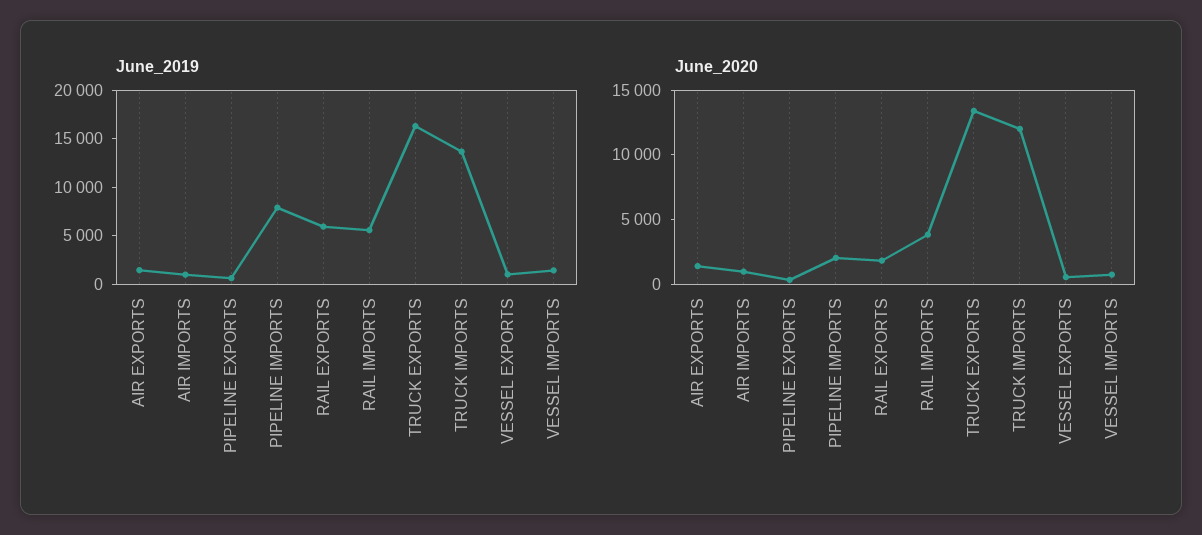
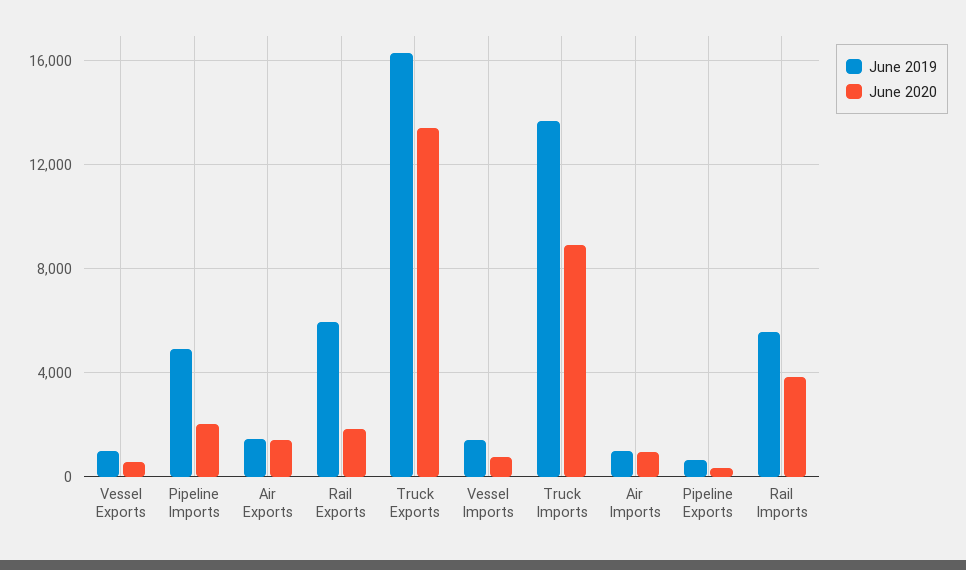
  {
    "June_2019": {
      "AIR EXPORTS": 1500,
      "AIR IMPORTS": 1000,
      "PIPELINE EXPORTS": 500,
-     "PIPELINE IMPORTS": 8000,
+     "PIPELINE IMPORTS": 5000,
      "RAIL EXPORTS": 6000,
      "RAIL IMPORTS": 5500,
      "TRUCK EXPORTS": 16500,
      "TRUCK IMPORTS": 13500,
      "VESSEL EXPORTS": 1000,
      "VESSEL IMPORTS": 1500
    },
    "June_2020": {
      "AIR EXPORTS": 1500,
      "AIR IMPORTS": 1000,
      "PIPELINE EXPORTS": 500,
      "PIPELINE IMPORTS": 2000,
      "RAIL EXPORTS": 2000,
      "RAIL IMPORTS": 4000,
      "TRUCK EXPORTS": 13500,
-     "TRUCK IMPORTS": 12000,
+     "TRUCK IMPORTS": 9000,
      "VESSEL EXPORTS": 500,
      "VESSEL IMPORTS": 500
    }
  }

